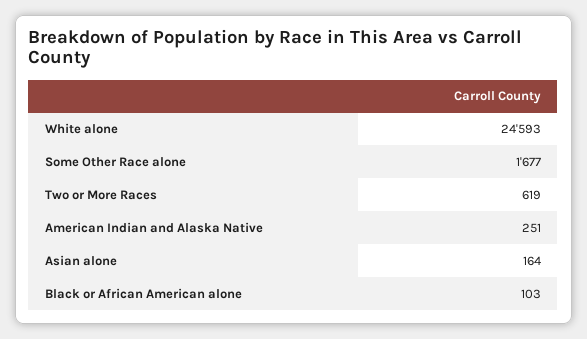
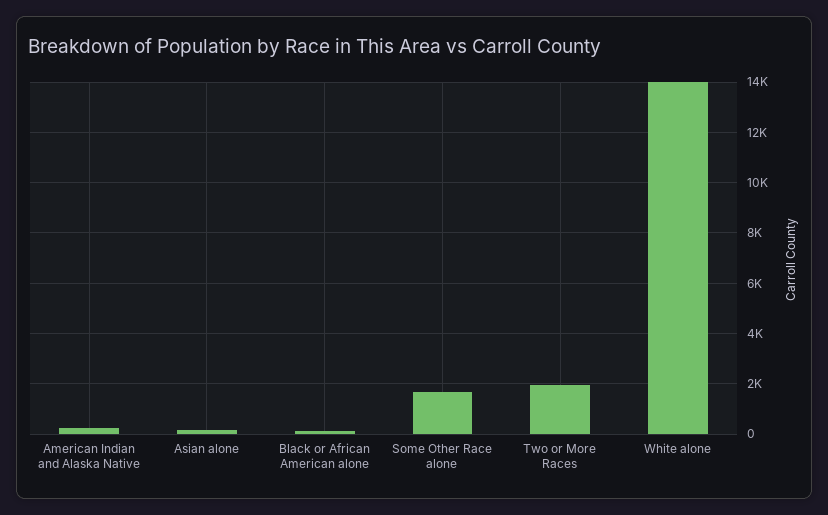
  {
-   "White alone": 24593,
+   "White alone": 14000,
    "Some Other Race alone": 1677,
-   "Two or More Races": 619,
+   "Two or More Races": 2000,
    "American Indian and Alaska Native": 251,
    "Asian alone": 164,
    "Black or African American alone": 103
  }

